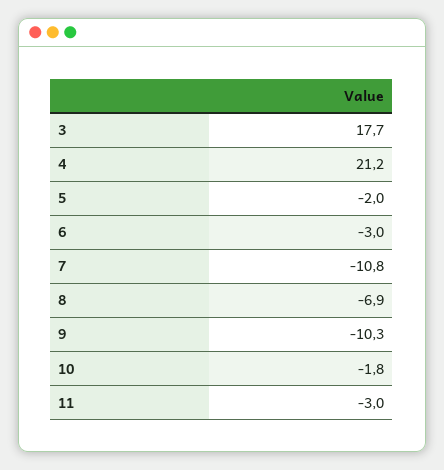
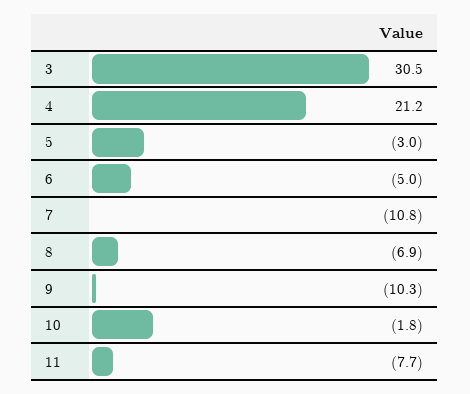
  {
-   "3": 17.7,
+   "3": 30.5,
    "4": 21.2,
-   "5": -2,
+   "5": -3,
-   "6": -3,
+   "6": -5,
    "7": -10.8,
    "8": -6.9,
    "9": -10.3,
    "10": -1.8,
-   "11": -3
+   "11": -7.7
  }

